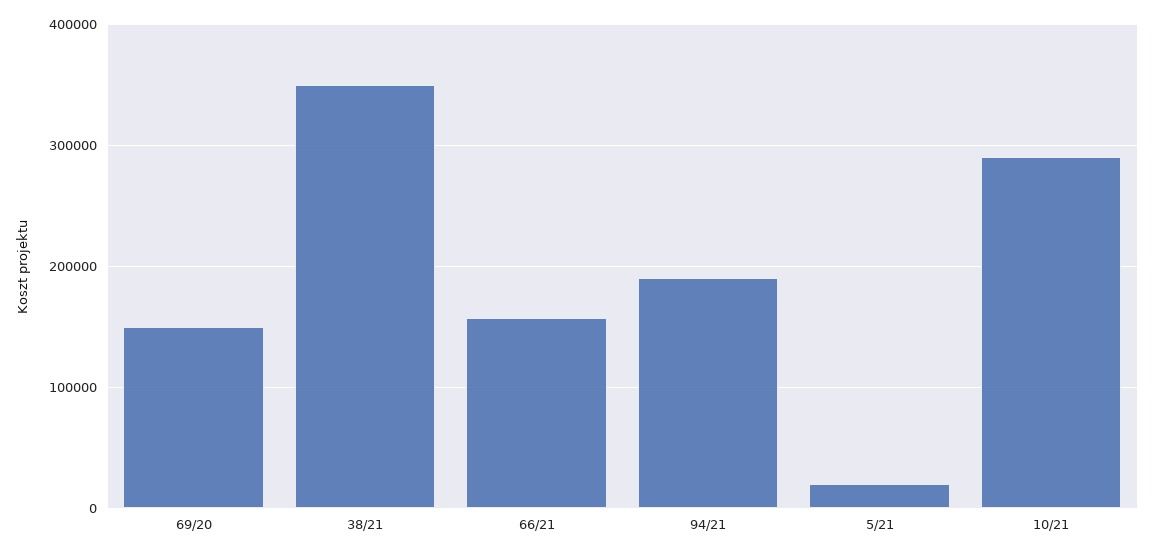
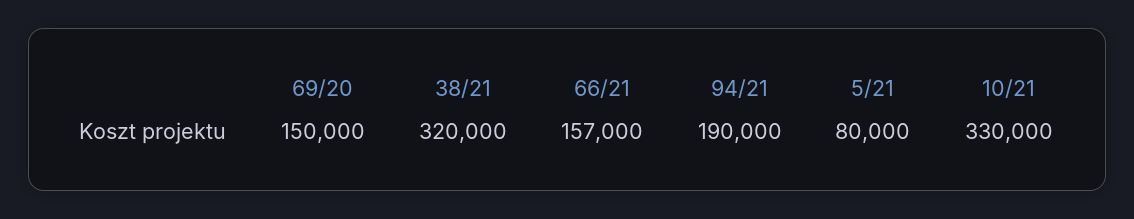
  {
    "69/20": 150000,
-   "38/21": 350000,
+   "38/21": 320000,
    "66/21": 157000,
    "94/21": 190000,
-   "5/21": 20000,
+   "5/21": 80000,
-   "10/21": 290000
+   "10/21": 330000
  }

